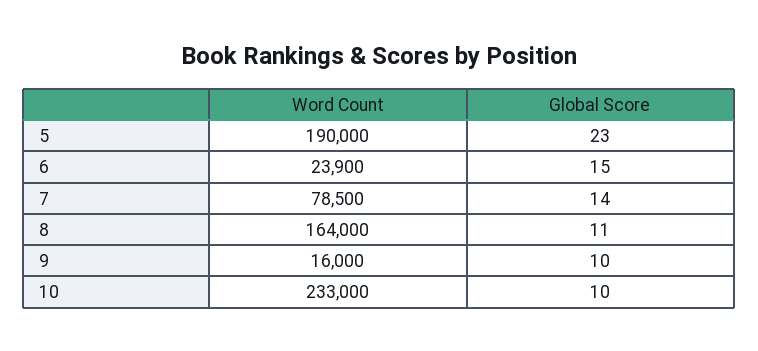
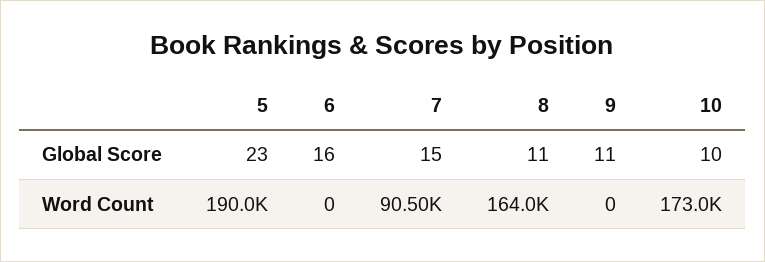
  {
    "Word Count": {
      "5": 190000,
-     "6": 23900,
+     "6": 0,
-     "7": 78500,
+     "7": 90500,
      "8": 164000,
-     "9": 16000,
+     "9": 0,
-     "10": 233000
+     "10": 173000
    },
    "Global Score": {
      "5": 23,
-     "6": 15,
+     "6": 16,
-     "7": 14,
+     "7": 15,
      "8": 11,
-     "9": 10,
+     "9": 11,
      "10": 10
    }
  }

